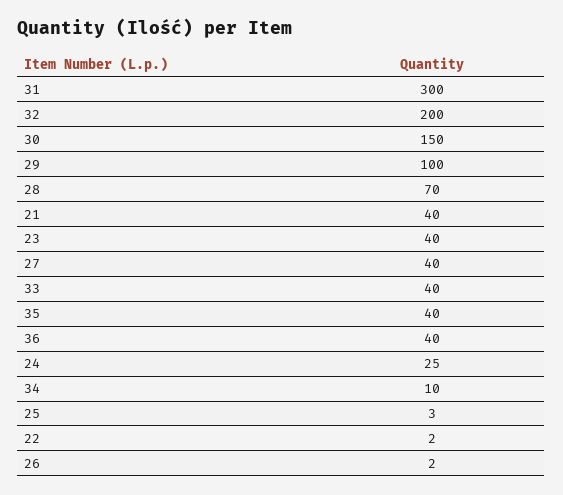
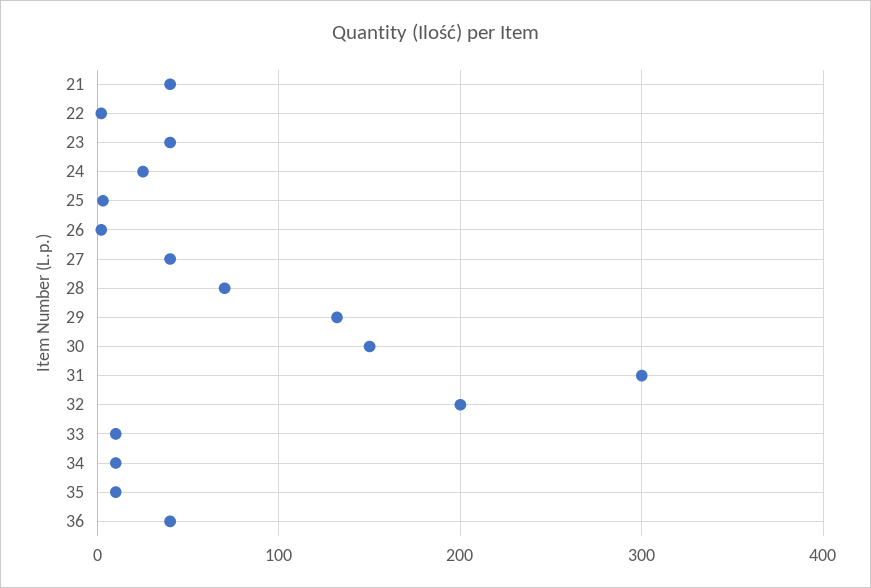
  {
    "31": 300,
    "32": 200,
    "30": 150,
-   "29": 100,
+   "29": 130,
    "28": 70,
    "21": 40,
    "23": 40,
    "27": 40,
-   "33": 40,
+   "33": 10,
-   "35": 40,
+   "35": 10,
    "36": 40,
    "24": 25,
    "34": 10,
    "25": 3,
    "22": 2,
    "26": 2
  }

